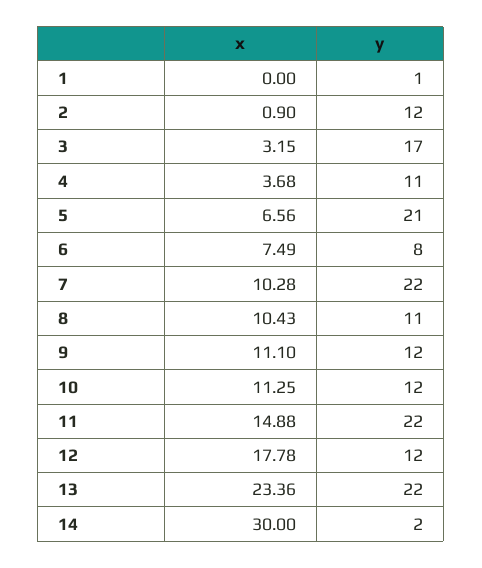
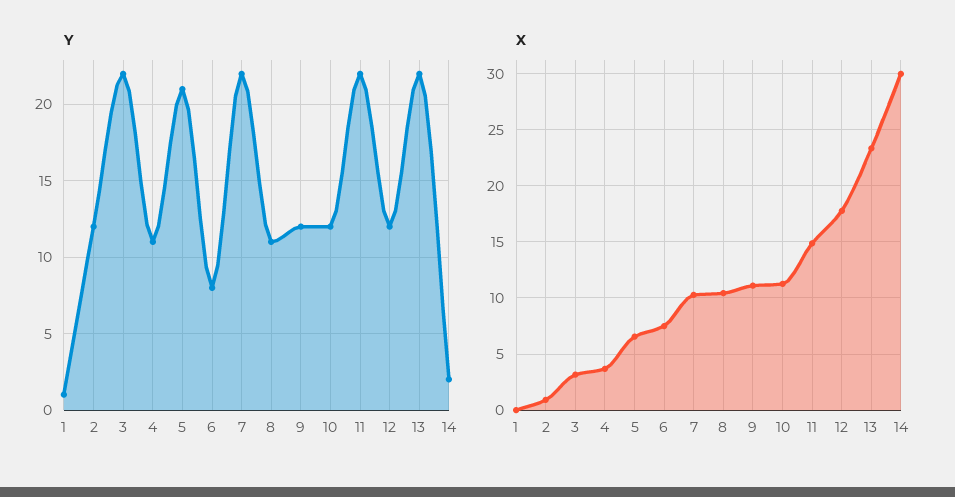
  {
    "x": {
      "1": 0,
      "2": 0.9,
      "3": 3.15,
      "4": 3.68,
      "5": 6.56,
      "6": 7.49,
      "7": 10.28,
      "8": 10.43,
      "9": 11.1,
      "10": 11.25,
      "11": 14.88,
      "12": 17.78,
      "13": 23.36,
      "14": 30
    },
    "y": {
      "1": 1,
      "2": 12,
-     "3": 17,
+     "3": 22,
      "4": 11,
      "5": 21,
      "6": 8,
      "7": 22,
      "8": 11,
      "9": 12,
      "10": 12,
      "11": 22,
      "12": 12,
      "13": 22,
      "14": 2
    }
  }

